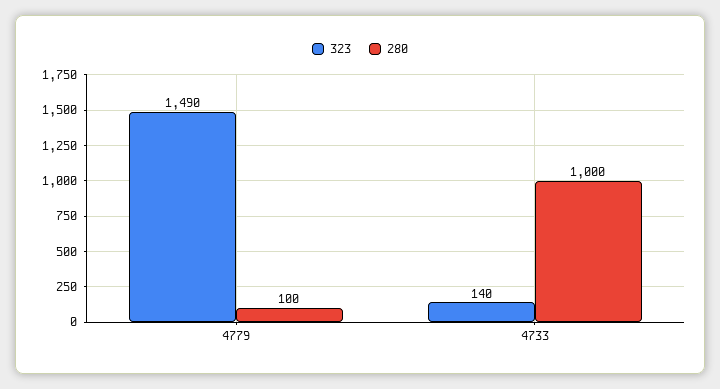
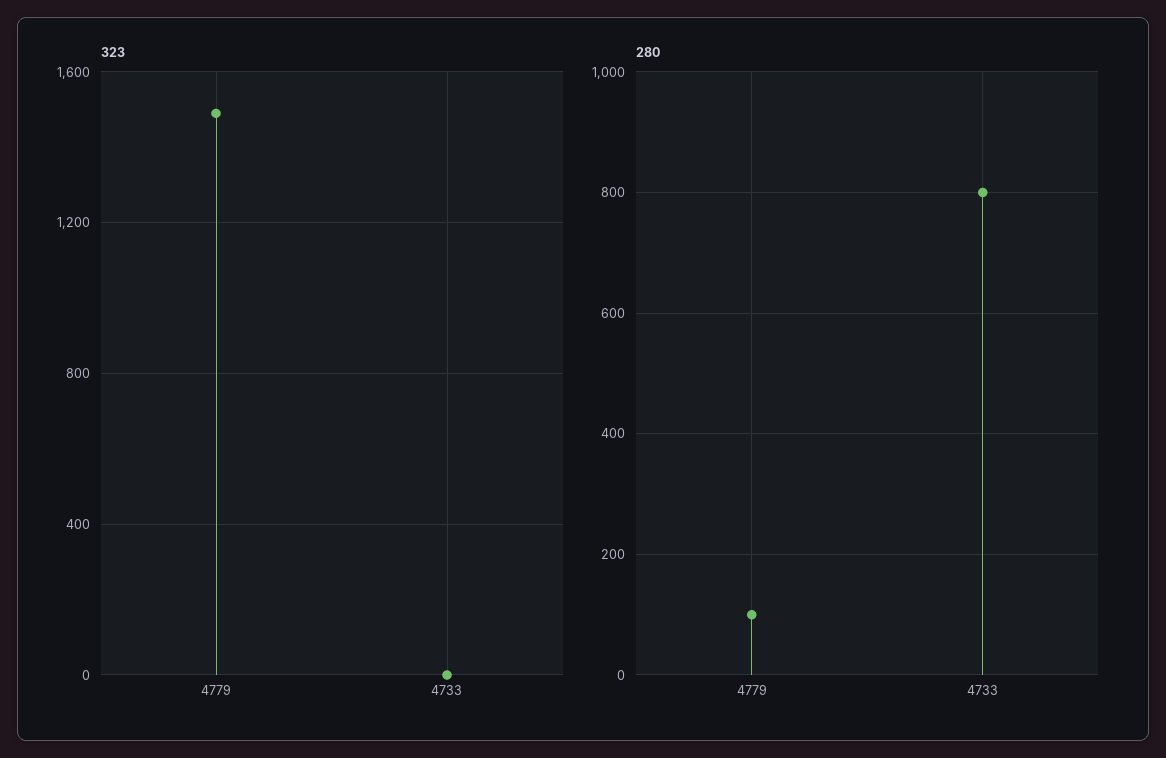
  {
    "323": {
      "4779": 1490,
-     "4733": 140
+     "4733": 0
    },
    "280": {
      "4779": 100,
-     "4733": 1000
+     "4733": 800
    }
  }

